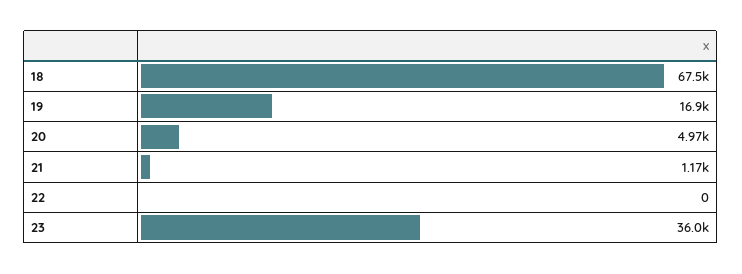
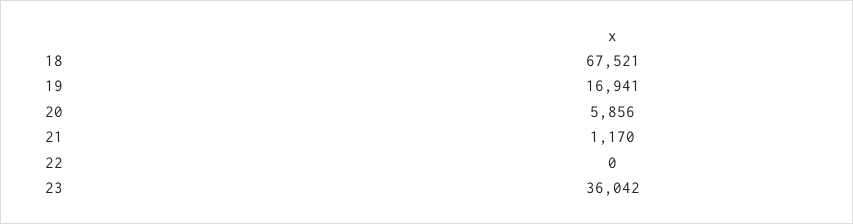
  {
    "18": 67521,
    "19": 16941,
-   "20": 4970,
+   "20": 5856,
    "21": 1170,
    "22": 0,
    "23": 36042
  }

